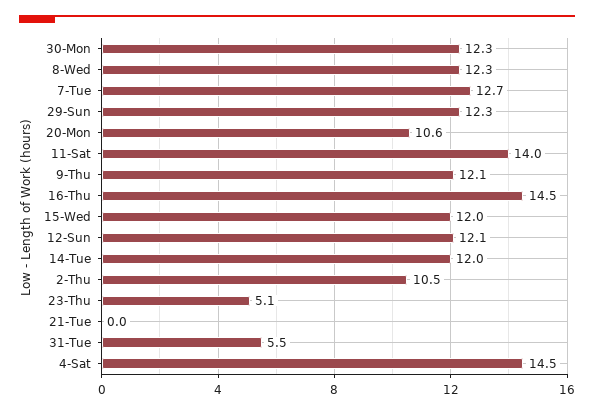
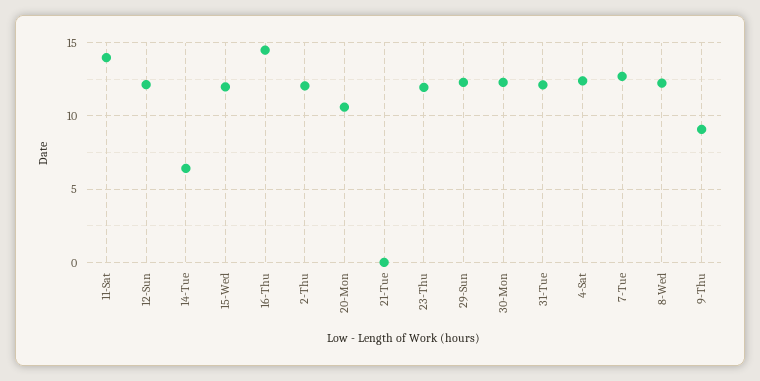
  {
    "30-Mon": 12.3,
    "8-Wed": 12.3,
    "7-Tue": 12.7,
    "29-Sun": 12.3,
    "20-Mon": 10.6,
    "11-Sat": 14,
-   "9-Thu": 12.1,
+   "9-Thu": 9,
    "16-Thu": 14.5,
    "15-Wed": 12,
    "12-Sun": 12.1,
-   "14-Tue": 12,
+   "14-Tue": 6.5,
-   "2-Thu": 10.5,
+   "2-Thu": 12,
-   "23-Thu": 5.1,
+   "23-Thu": 12,
    "21-Tue": 0,
-   "31-Tue": 5.5,
+   "31-Tue": 12,
-   "4-Sat": 14.5
+   "4-Sat": 12.5
  }

